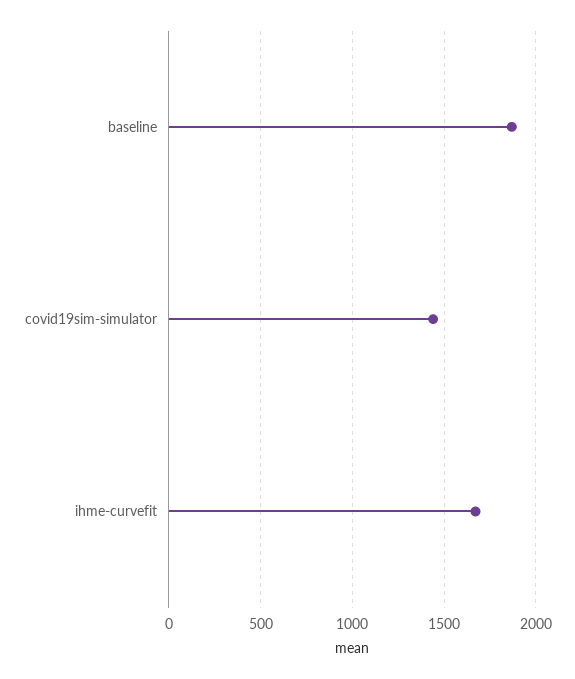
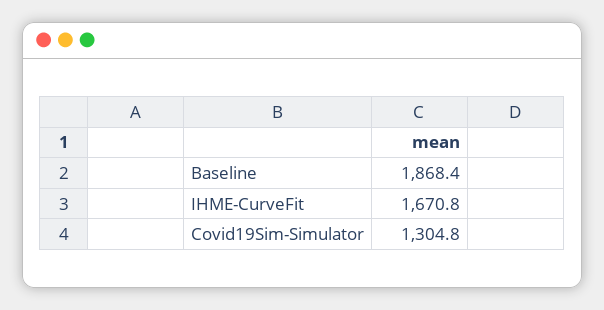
  {
    "baseline": 1868.4,
-   "covid19sim-simulator": 1450,
+   "covid19sim-simulator": 1304.8,
    "ihme-curvefit": 1670.8
  }

